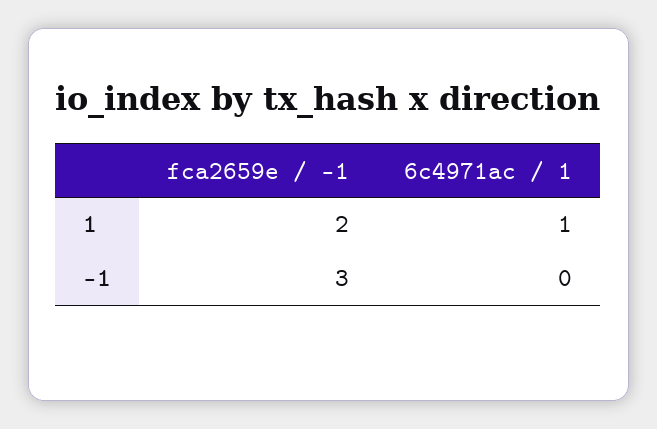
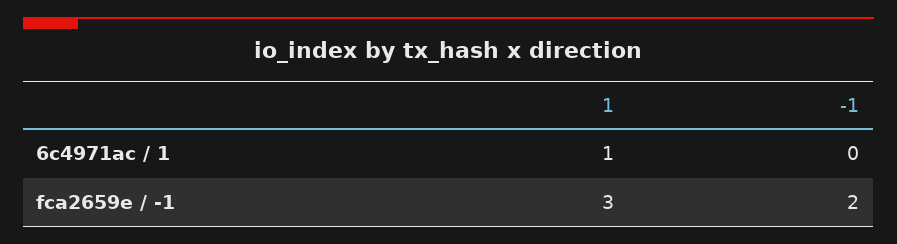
  {
    "fca2659e / -1": {
-     "1": 2,
+     "1": 3,
-     "-1": 3
+     "-1": 2
    },
    "6c4971ac / 1": {
      "1": 1,
      "-1": 0
    }
  }

